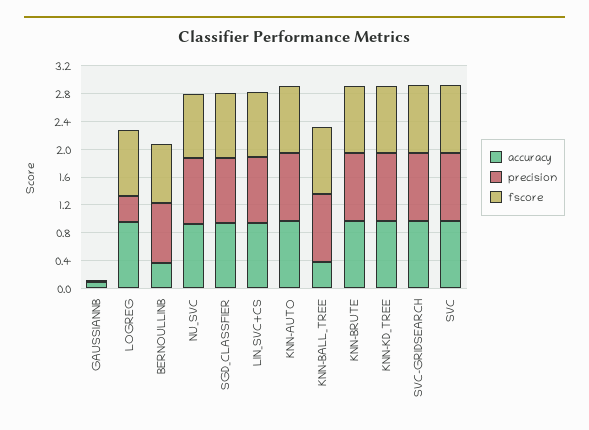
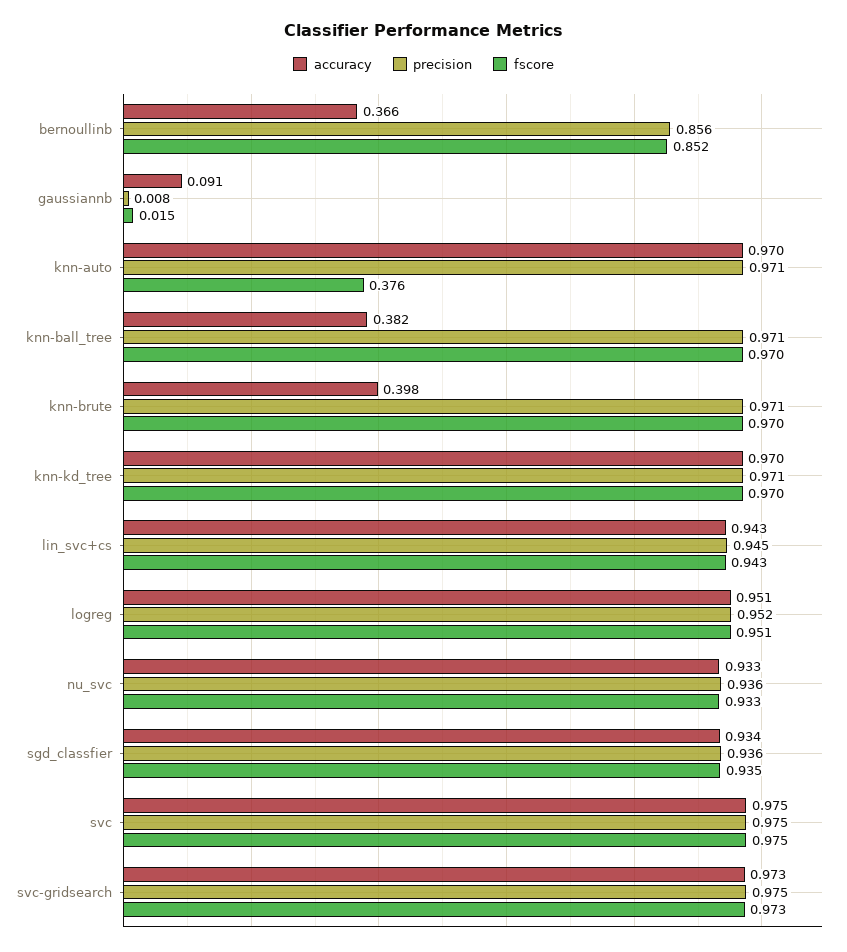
  {
    "accuracy": {
      "GAUSSIANNB": 0.091,
      "LOGREG": 0.951,
      "BERNOULLINB": 0.366,
      "NU_SVC": 0.933,
      "SGD_CLASSFIER": 0.934,
      "LIN_SVC+CS": 0.943,
      "KNN-AUTO": 0.97,
      "KNN-BALL_TREE": 0.382,
-     "KNN-BRUTE": 1,
+     "KNN-BRUTE": 0.398,
      "KNN-KD_TREE": 0.97,
      "SVC-GRIDSEARCH": 0.973,
      "SVC": 0.975
    },
    "precision": {
      "GAUSSIANNB": 0.008,
-     "LOGREG": 0.4,
+     "LOGREG": 0.952,
      "BERNOULLINB": 0.856,
      "NU_SVC": 0.936,
      "SGD_CLASSFIER": 0.936,
      "LIN_SVC+CS": 0.945,
      "KNN-AUTO": 0.971,
      "KNN-BALL_TREE": 0.971,
      "KNN-BRUTE": 0.971,
      "KNN-KD_TREE": 0.971,
      "SVC-GRIDSEARCH": 0.975,
      "SVC": 0.975
    },
    "fscore": {
      "GAUSSIANNB": 0.015,
      "LOGREG": 0.951,
      "BERNOULLINB": 0.852,
      "NU_SVC": 0.933,
      "SGD_CLASSFIER": 0.935,
      "LIN_SVC+CS": 0.943,
-     "KNN-AUTO": 1,
+     "KNN-AUTO": 0.376,
      "KNN-BALL_TREE": 0.97,
      "KNN-BRUTE": 0.97,
      "KNN-KD_TREE": 0.97,
      "SVC-GRIDSEARCH": 0.973,
      "SVC": 0.975
    }
  }

